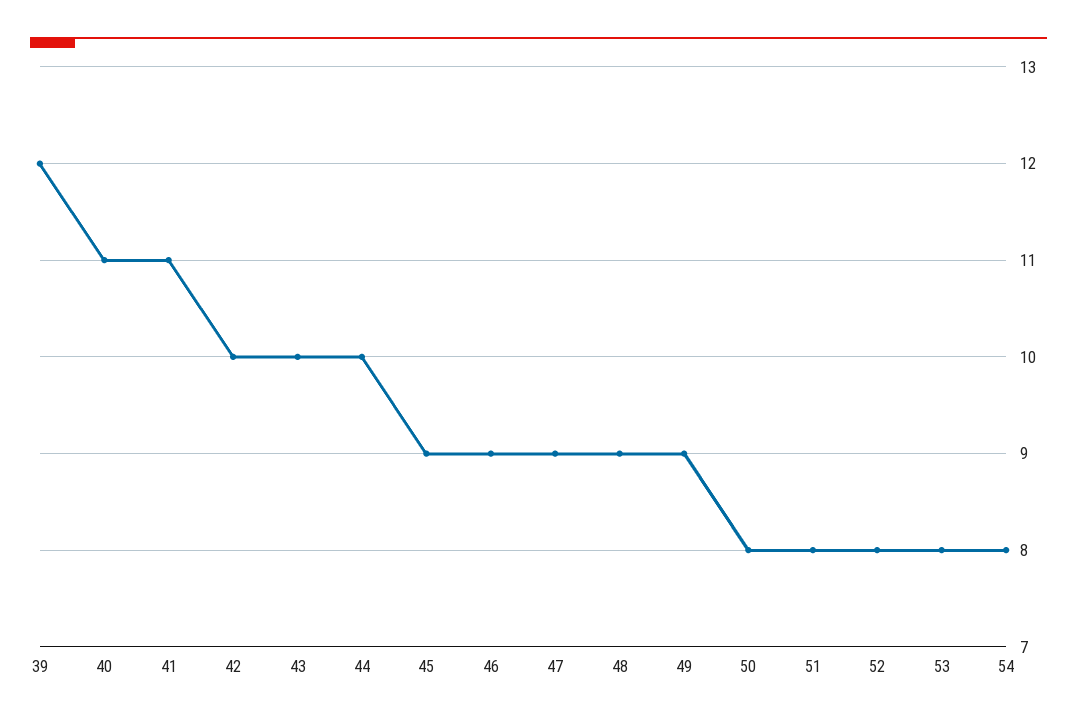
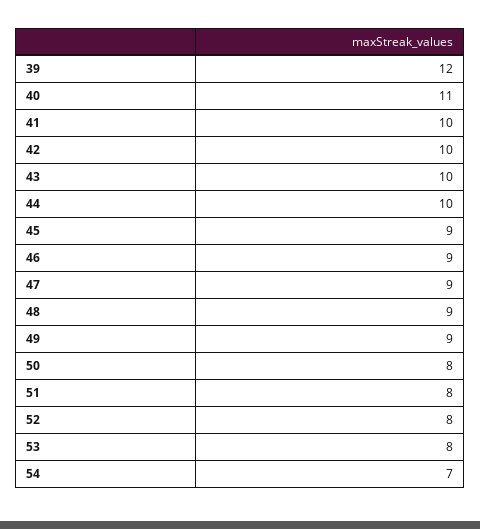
  {
    "39": 12,
    "40": 11,
-   "41": 11,
+   "41": 10,
    "42": 10,
    "43": 10,
    "44": 10,
    "45": 9,
    "46": 9,
    "47": 9,
    "48": 9,
    "49": 9,
    "50": 8,
    "51": 8,
    "52": 8,
    "53": 8,
-   "54": 8
+   "54": 7
  }

